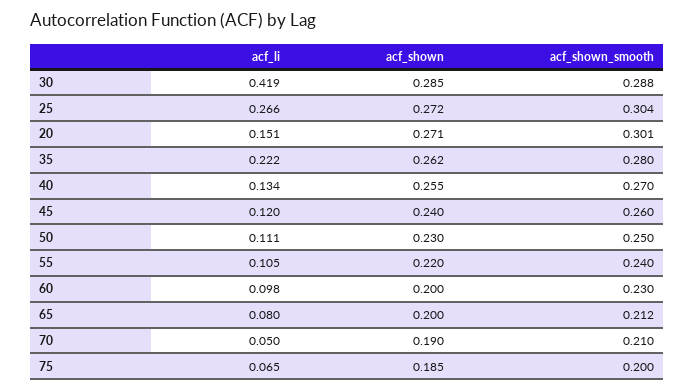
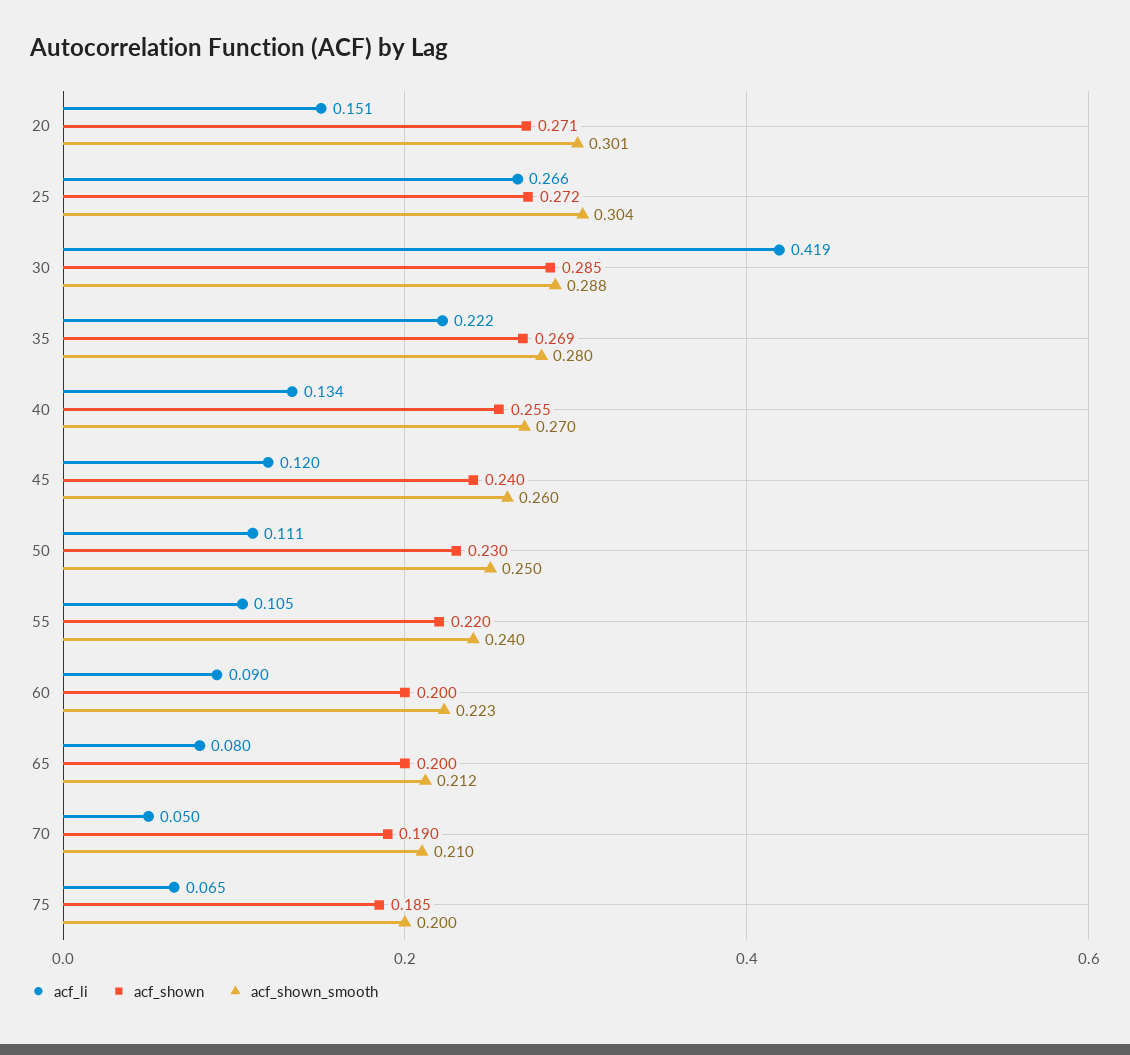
  {
    "acf_li": {
      "30": 0.419,
      "25": 0.266,
      "20": 0.151,
      "35": 0.222,
      "40": 0.134,
      "45": 0.12,
      "50": 0.111,
      "55": 0.105,
-     "60": 0.098,
+     "60": 0.09,
      "65": 0.08,
      "70": 0.05,
      "75": 0.065
    },
    "acf_shown": {
      "30": 0.285,
      "25": 0.272,
      "20": 0.271,
-     "35": 0.262,
+     "35": 0.269,
      "40": 0.255,
      "45": 0.24,
      "50": 0.23,
      "55": 0.22,
      "60": 0.2,
      "65": 0.2,
      "70": 0.19,
      "75": 0.185
    },
    "acf_shown_smooth": {
      "30": 0.288,
      "25": 0.304,
      "20": 0.301,
      "35": 0.28,
      "40": 0.27,
      "45": 0.26,
      "50": 0.25,
      "55": 0.24,
-     "60": 0.23,
+     "60": 0.223,
      "65": 0.212,
      "70": 0.21,
      "75": 0.2
    }
  }

